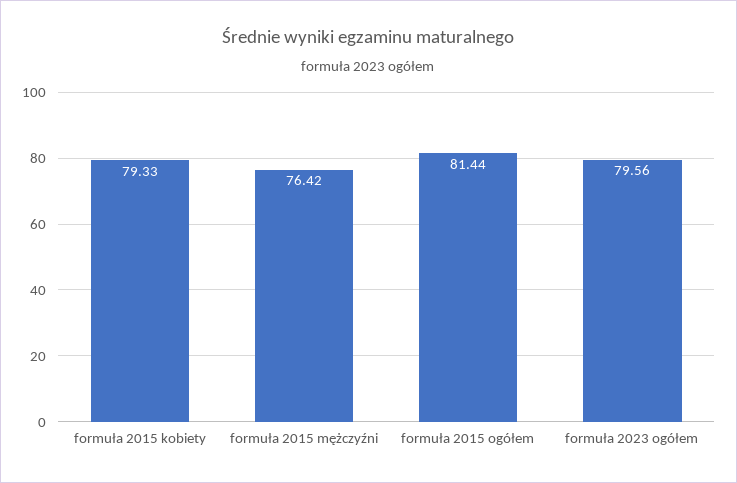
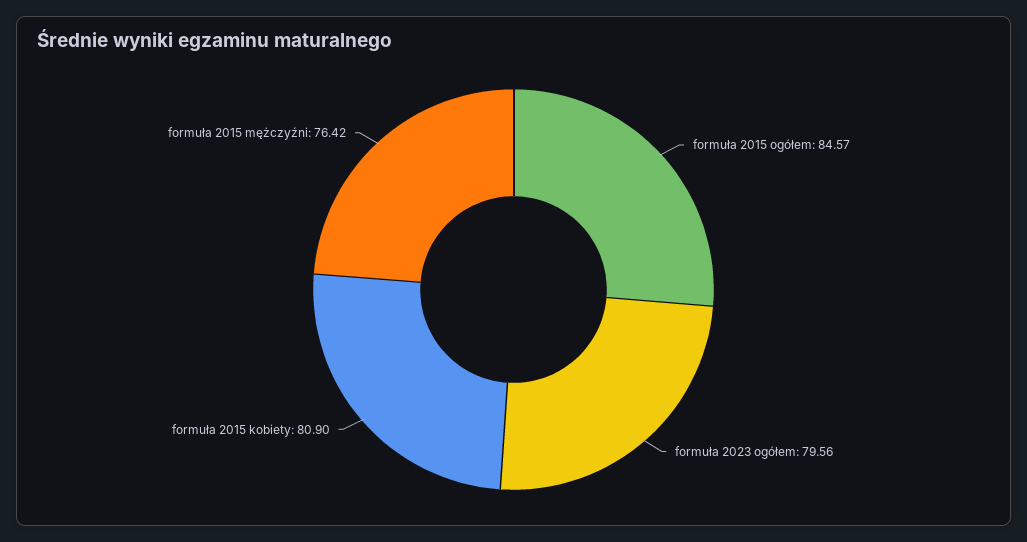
  {
-   "formuła 2015 kobiety": 79.33,
+   "formuła 2015 kobiety": 80.9,
    "formuła 2015 mężczyźni": 76.42,
-   "formuła 2015 ogółem": 81.44,
+   "formuła 2015 ogółem": 84.57,
    "formuła 2023 ogółem": 79.56
  }

